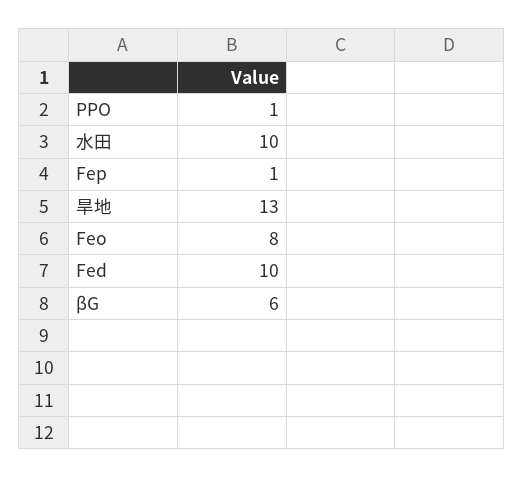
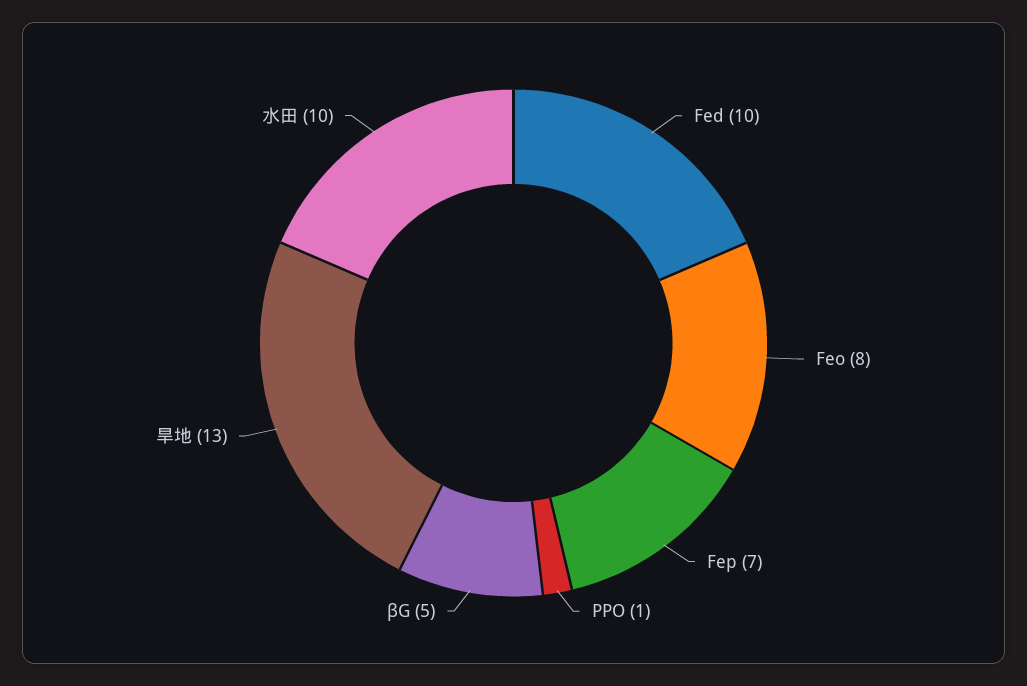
  {
    "PPO": 1,
    "水田": 10,
-   "Fep": 1,
+   "Fep": 7,
    "旱地": 13,
    "Feo": 8,
    "Fed": 10,
-   "βG": 6
+   "βG": 5
  }

